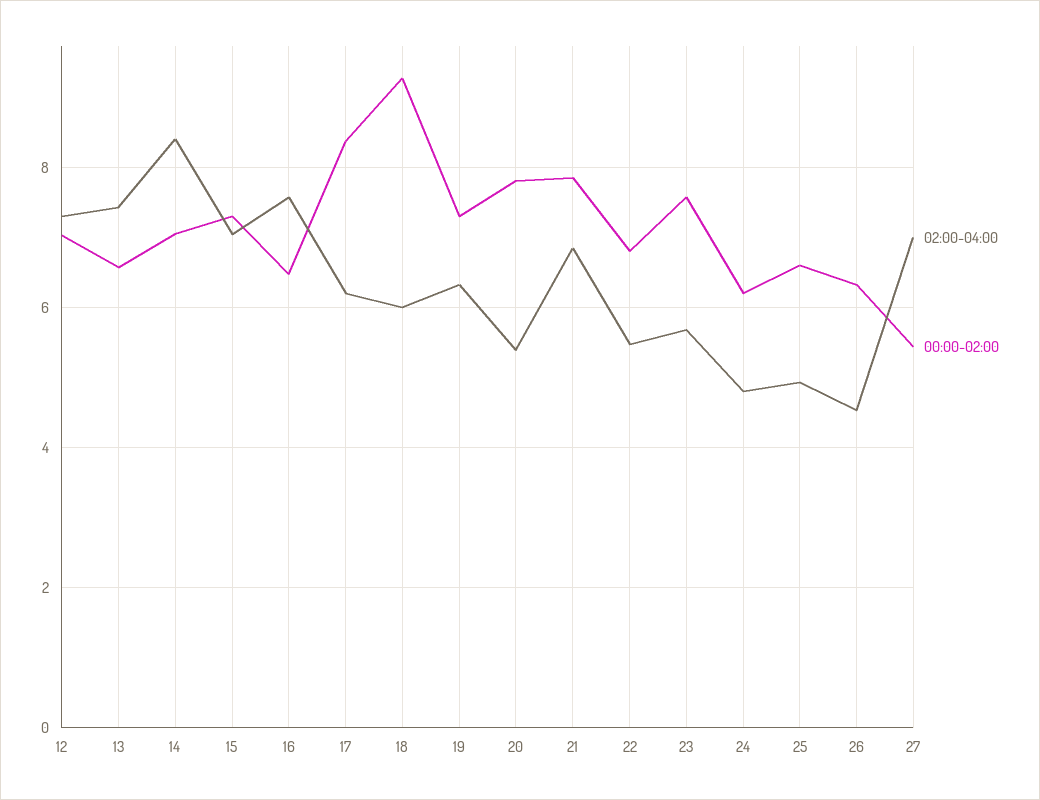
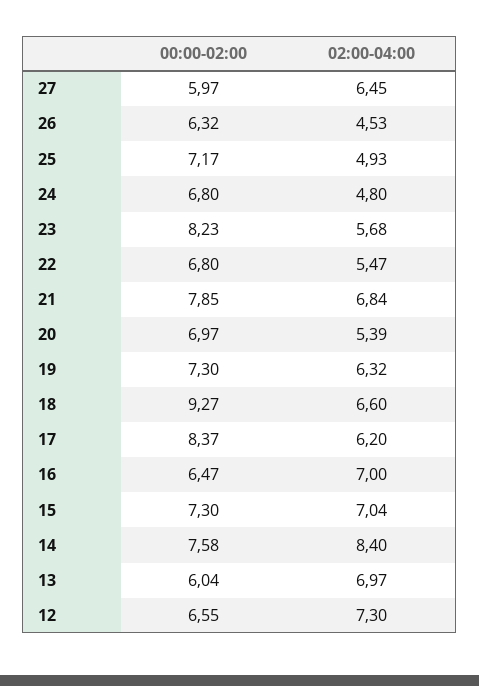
  {
    "02:00-04:00": {
      "12": 7.3,
-     "13": 7.4,
+     "13": 6.97,
      "14": 8.4,
      "15": 7.04,
-     "16": 7.6,
+     "16": 7,
      "17": 6.2,
-     "18": 6,
+     "18": 6.6,
      "19": 6.32,
      "20": 5.39,
      "21": 6.84,
      "22": 5.47,
      "23": 5.68,
      "24": 4.8,
      "25": 4.93,
      "26": 4.53,
-     "27": 7
+     "27": 6.45
    },
    "00:00-02:00": {
-     "12": 7,
+     "12": 6.55,
-     "13": 6.6,
+     "13": 6.04,
-     "14": 7,
+     "14": 7.58,
      "15": 7.3,
      "16": 6.47,
      "17": 8.37,
      "18": 9.27,
      "19": 7.3,
-     "20": 7.8,
+     "20": 6.97,
      "21": 7.85,
      "22": 6.8,
-     "23": 7.6,
+     "23": 8.23,
-     "24": 6.2,
+     "24": 6.8,
-     "25": 6.6,
+     "25": 7.17,
      "26": 6.32,
-     "27": 5.4
+     "27": 5.97
    }
  }

